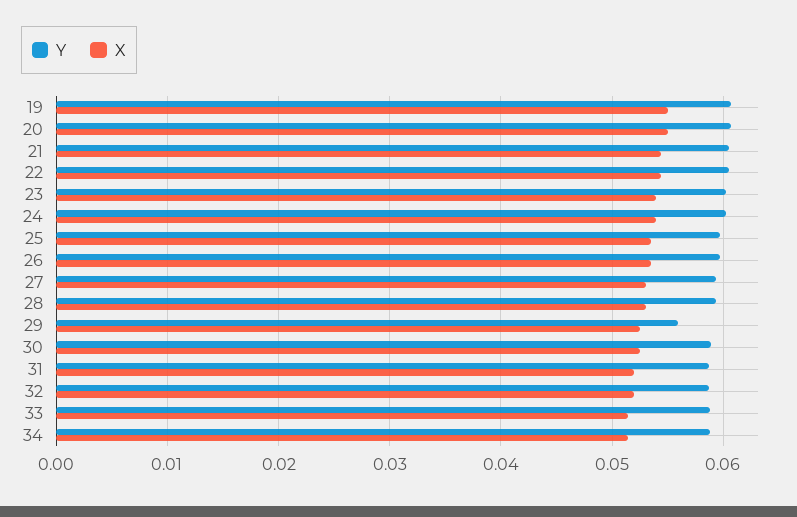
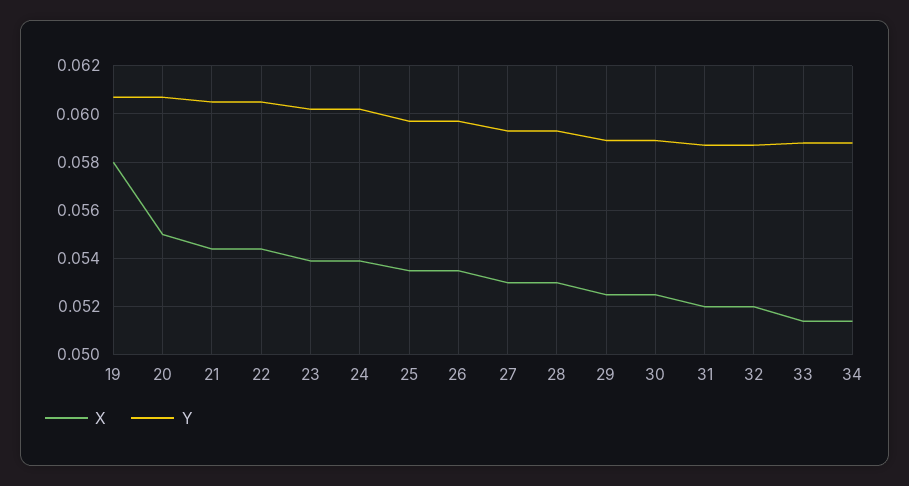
  {
    "Y": {
      "19": 0.0605,
      "20": 0.0605,
      "21": 0.0605,
      "22": 0.0605,
      "23": 0.06,
      "24": 0.06,
      "25": 0.0595,
      "26": 0.0595,
      "27": 0.0595,
      "28": 0.0595,
-     "29": 0.056,
+     "29": 0.059,
      "30": 0.059,
      "31": 0.0585,
      "32": 0.0585,
      "33": 0.059,
      "34": 0.059
    },
    "X": {
-     "19": 0.055,
+     "19": 0.058,
      "20": 0.055,
      "21": 0.0545,
      "22": 0.0545,
      "23": 0.054,
      "24": 0.054,
      "25": 0.0535,
      "26": 0.0535,
      "27": 0.053,
      "28": 0.053,
      "29": 0.0525,
      "30": 0.0525,
      "31": 0.052,
      "32": 0.052,
      "33": 0.0515,
      "34": 0.0515
    }
  }

